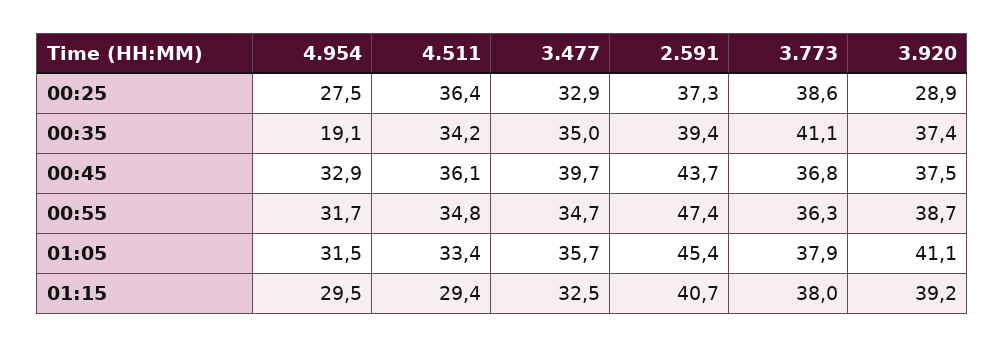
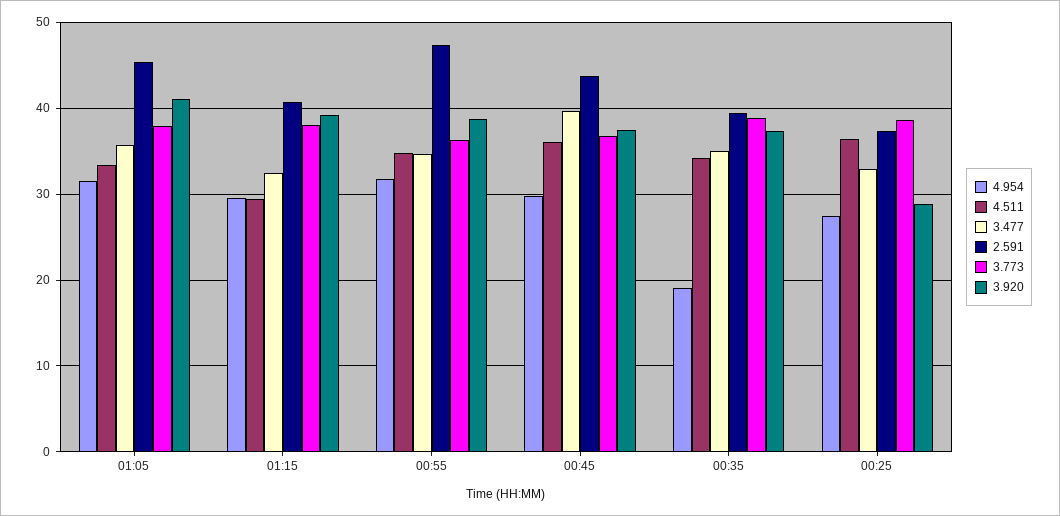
  {
    "4.954": {
      "00:25": 27.5,
      "00:35": 19.1,
-     "00:45": 32.9,
+     "00:45": 30,
      "00:55": 31.7,
      "01:05": 31.5,
      "01:15": 29.5
    },
    "4.511": {
      "00:25": 36.4,
      "00:35": 34.2,
      "00:45": 36.1,
      "00:55": 34.8,
      "01:05": 33.4,
      "01:15": 29.4
    },
    "3.477": {
      "00:25": 32.9,
      "00:35": 35,
      "00:45": 39.7,
      "00:55": 34.7,
      "01:05": 35.7,
      "01:15": 32.5
    },
    "2.591": {
      "00:25": 37.3,
      "00:35": 39.4,
      "00:45": 43.7,
      "00:55": 47.4,
      "01:05": 45.4,
      "01:15": 40.7
    },
    "3.773": {
      "00:25": 38.6,
-     "00:35": 41.1,
+     "00:35": 39,
      "00:45": 36.8,
      "00:55": 36.3,
      "01:05": 37.9,
      "01:15": 38
    },
    "3.920": {
      "00:25": 28.9,
      "00:35": 37.4,
      "00:45": 37.5,
      "00:55": 38.7,
      "01:05": 41.1,
      "01:15": 39.2
    }
  }

